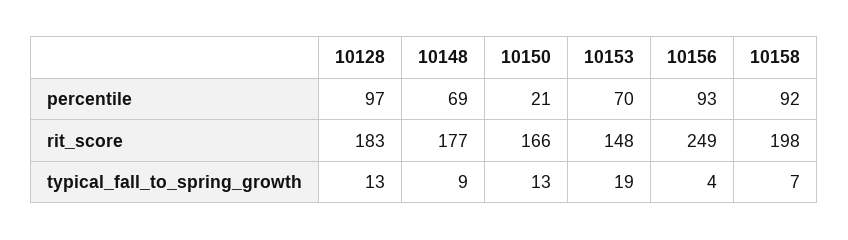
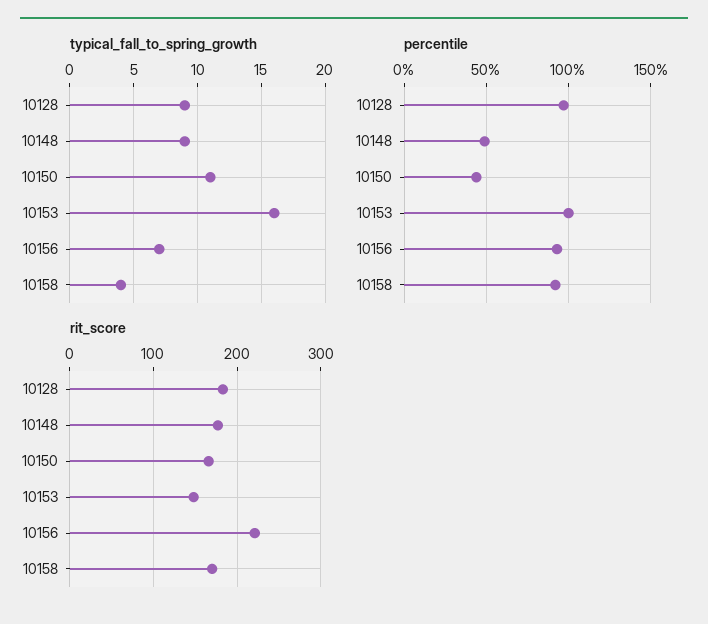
  {
    "percentile": {
      "10128": 97,
-     "10148": 69,
+     "10148": 50,
-     "10150": 21,
+     "10150": 45,
-     "10153": 70,
+     "10153": 100,
      "10156": 93,
      "10158": 92
    },
    "rit_score": {
      "10128": 183,
      "10148": 177,
      "10150": 166,
      "10153": 148,
-     "10156": 249,
+     "10156": 220,
-     "10158": 198
+     "10158": 170
    },
    "typical_fall_to_spring_growth": {
-     "10128": 13,
+     "10128": 9,
      "10148": 9,
-     "10150": 13,
+     "10150": 11,
-     "10153": 19,
+     "10153": 16,
-     "10156": 4,
+     "10156": 7,
-     "10158": 7
+     "10158": 4
    }
  }

